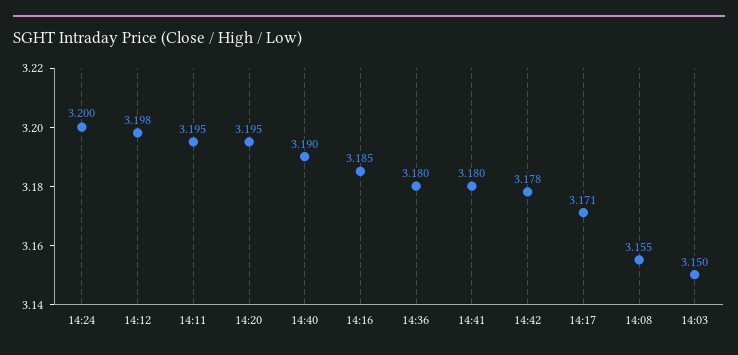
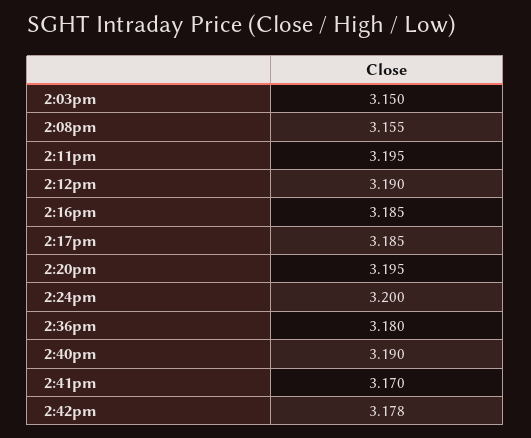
  {
    "14:24": 3.2,
-   "14:12": 3.198,
+   "14:12": 3.19,
    "14:11": 3.195,
    "14:20": 3.195,
    "14:40": 3.19,
    "14:16": 3.185,
    "14:36": 3.18,
-   "14:41": 3.18,
+   "14:41": 3.17,
    "14:42": 3.178,
-   "14:17": 3.171,
+   "14:17": 3.185,
    "14:08": 3.155,
    "14:03": 3.15
  }

